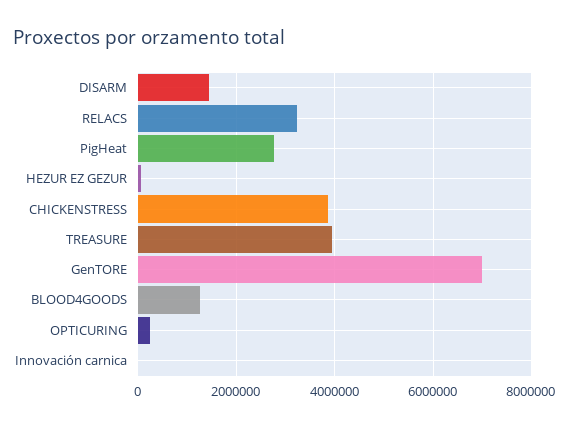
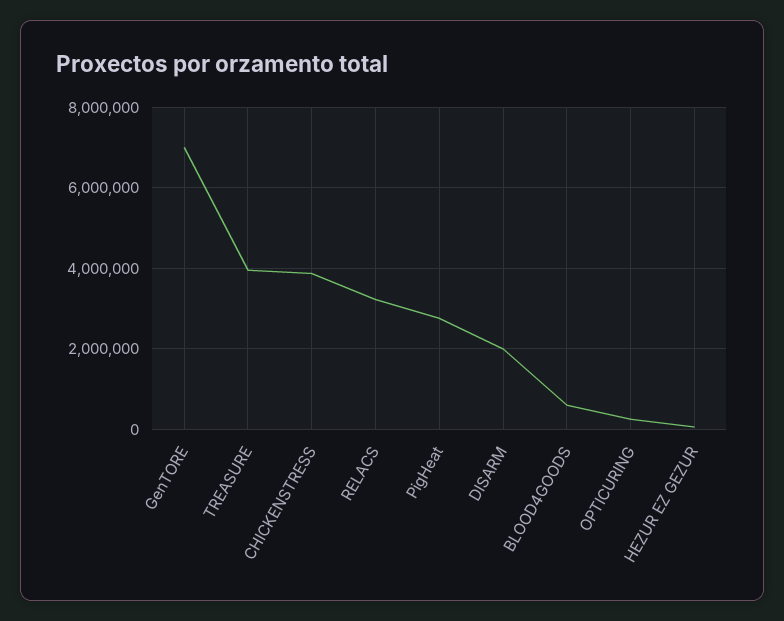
  {
-   "DISARM": 1400000,
+   "DISARM": 2000000,
    "RELACS": 3200000,
    "PigHeat": 2800000,
    "HEZUR EZ GEZUR": 0,
    "CHICKENSTRESS": 3800000,
    "TREASURE": 4000000,
    "GenTORE": 7000000,
-   "BLOOD4GOODS": 1200000,
+   "BLOOD4GOODS": 600000,
-   "OPTICURING": 200000,
+   "OPTICURING": 200000
-   "Innovación carnica": 0
  }

